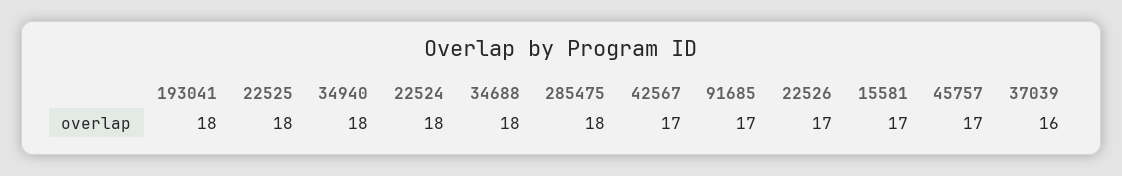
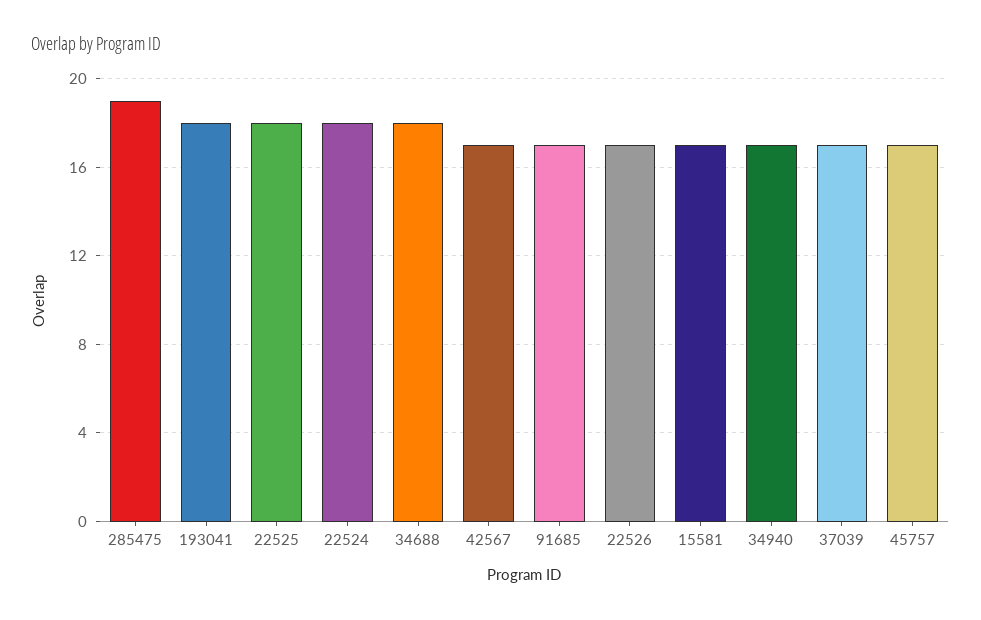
  {
    "193041": 18,
    "22525": 18,
-   "34940": 18,
+   "34940": 17,
    "22524": 18,
    "34688": 18,
-   "285475": 18,
+   "285475": 19,
    "42567": 17,
    "91685": 17,
    "22526": 17,
    "15581": 17,
    "45757": 17,
-   "37039": 16
+   "37039": 17
  }

